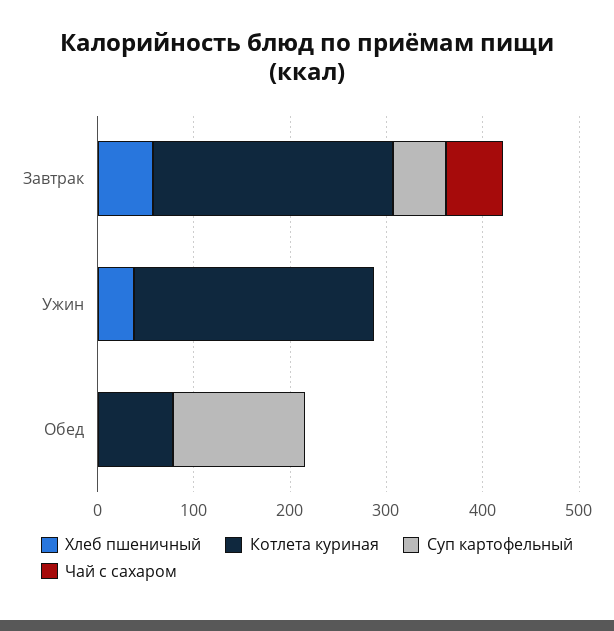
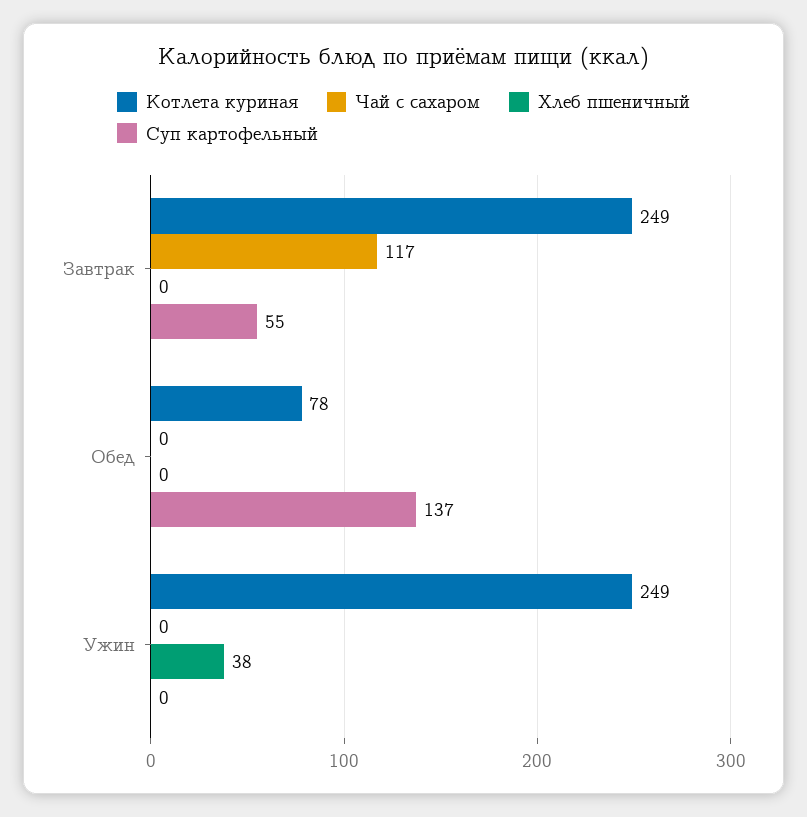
  {
    "Хлеб пшеничный": {
-     "Завтрак": 60,
+     "Завтрак": 0,
      "Ужин": 38,
      "Обед": 0
    },
    "Котлета куриная": {
      "Завтрак": 249,
      "Ужин": 249,
      "Обед": 78
    },
    "Суп картофельный": {
      "Завтрак": 55,
      "Ужин": 0,
      "Обед": 137
    },
    "Чай с сахаром": {
-     "Завтрак": 60,
+     "Завтрак": 117,
      "Ужин": 0,
      "Обед": 0
    }
  }

